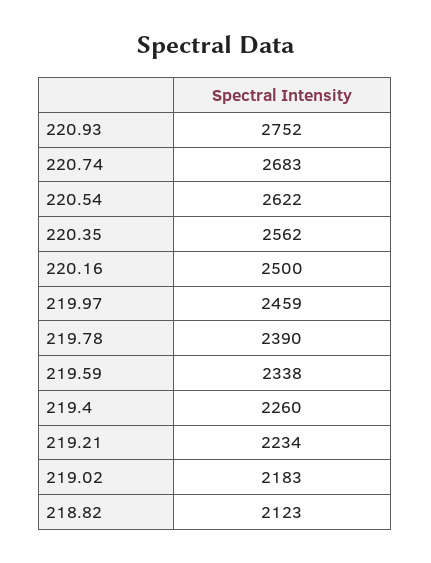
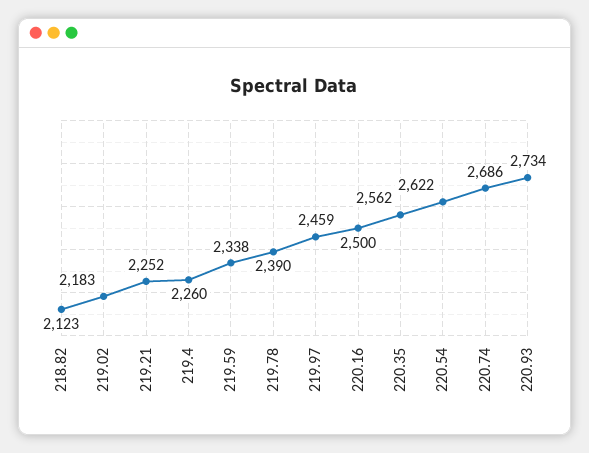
  {
-   "220.93": 2752,
+   "220.93": 2734,
-   "220.74": 2683,
+   "220.74": 2686,
    "220.54": 2622,
    "220.35": 2562,
    "220.16": 2500,
    "219.97": 2459,
    "219.78": 2390,
    "219.59": 2338,
    "219.4": 2260,
-   "219.21": 2234,
+   "219.21": 2252,
    "219.02": 2183,
    "218.82": 2123
  }

